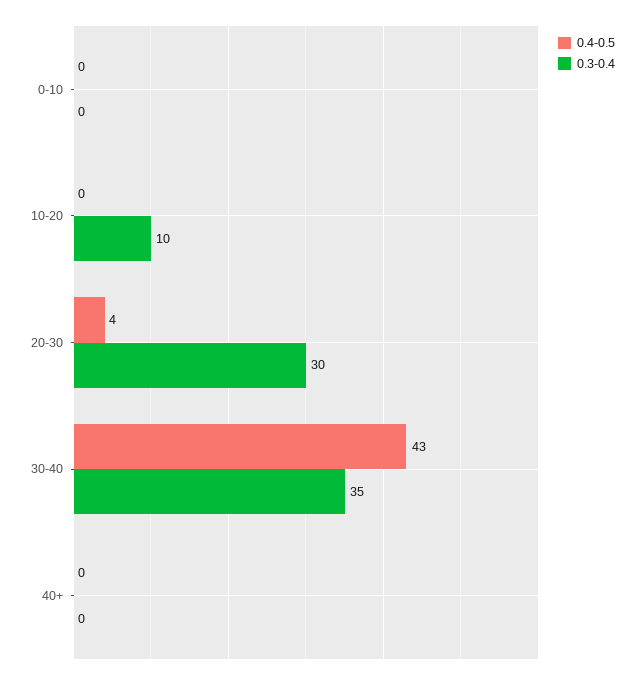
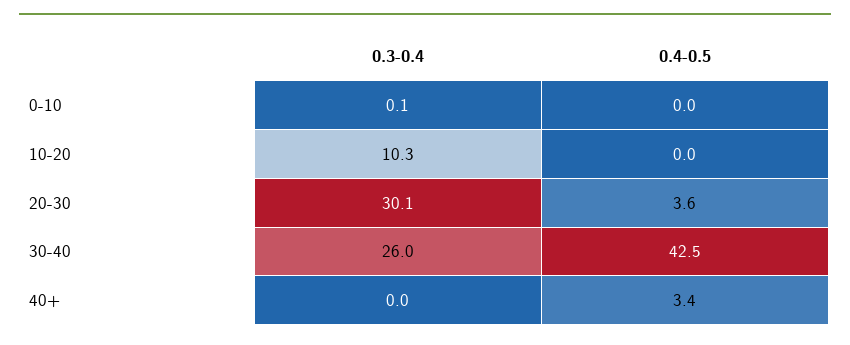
  {
    "0.4-0.5": {
      "0-10": 0,
      "10-20": 0,
      "20-30": 3.6,
      "30-40": 42.5,
-     "40+": 0
+     "40+": 3.4
    },
    "0.3-0.4": {
      "0-10": 0.1,
      "10-20": 10.3,
      "20-30": 30.1,
-     "30-40": 35,
+     "30-40": 26,
      "40+": 0
    }
  }

